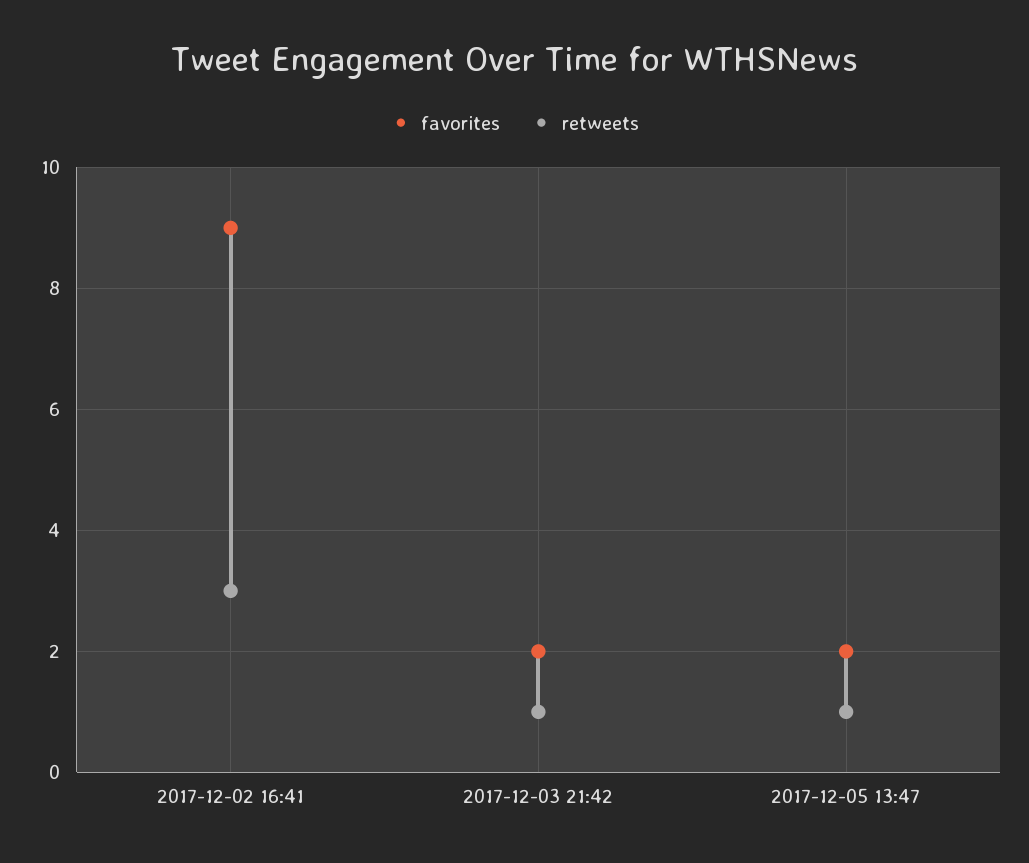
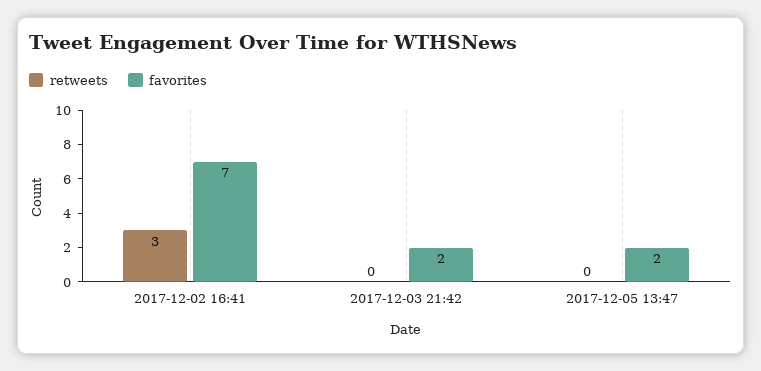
  {
    "favorites": {
-     "2017-12-02 16:41": 9,
+     "2017-12-02 16:41": 7,
      "2017-12-03 21:42": 2,
      "2017-12-05 13:47": 2
    },
    "retweets": {
      "2017-12-02 16:41": 3,
-     "2017-12-03 21:42": 1,
+     "2017-12-03 21:42": 0,
-     "2017-12-05 13:47": 1
+     "2017-12-05 13:47": 0
    }
  }

